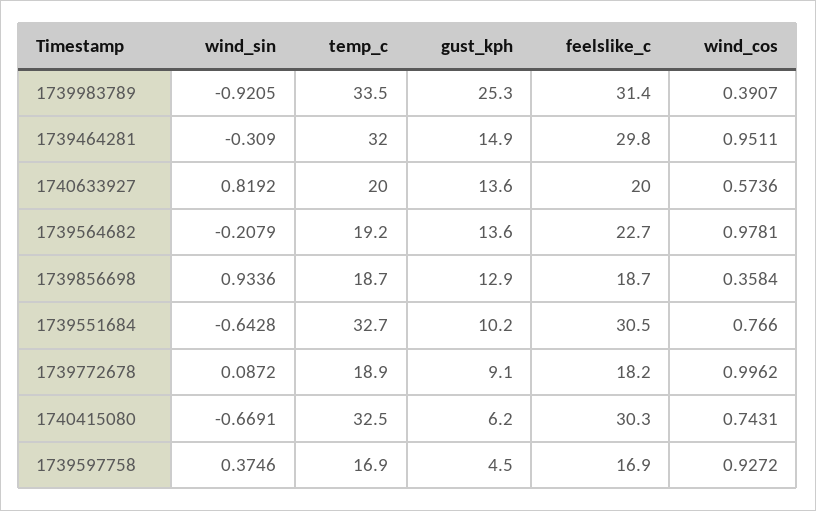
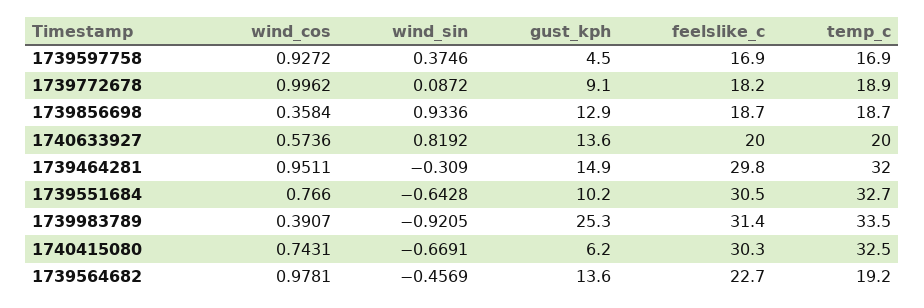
  {
    "wind_sin": {
      "1739983789": -0.9205,
      "1739464281": -0.309,
      "1740633927": 0.8192,
-     "1739564682": -0.2079,
+     "1739564682": -0.4569,
      "1739856698": 0.9336,
      "1739551684": -0.6428,
      "1739772678": 0.0872,
      "1740415080": -0.6691,
      "1739597758": 0.3746
    },
    "temp_c": {
      "1739983789": 33.5,
      "1739464281": 32,
      "1740633927": 20,
      "1739564682": 19.2,
      "1739856698": 18.7,
      "1739551684": 32.7,
      "1739772678": 18.9,
      "1740415080": 32.5,
      "1739597758": 16.9
    },
    "gust_kph": {
      "1739983789": 25.3,
      "1739464281": 14.9,
      "1740633927": 13.6,
      "1739564682": 13.6,
      "1739856698": 12.9,
      "1739551684": 10.2,
      "1739772678": 9.1,
      "1740415080": 6.2,
      "1739597758": 4.5
    },
    "feelslike_c": {
      "1739983789": 31.4,
      "1739464281": 29.8,
      "1740633927": 20,
      "1739564682": 22.7,
      "1739856698": 18.7,
      "1739551684": 30.5,
      "1739772678": 18.2,
      "1740415080": 30.3,
      "1739597758": 16.9
    },
    "wind_cos": {
      "1739983789": 0.3907,
      "1739464281": 0.9511,
      "1740633927": 0.5736,
      "1739564682": 0.9781,
      "1739856698": 0.3584,
      "1739551684": 0.766,
      "1739772678": 0.9962,
      "1740415080": 0.7431,
      "1739597758": 0.9272
    }
  }

